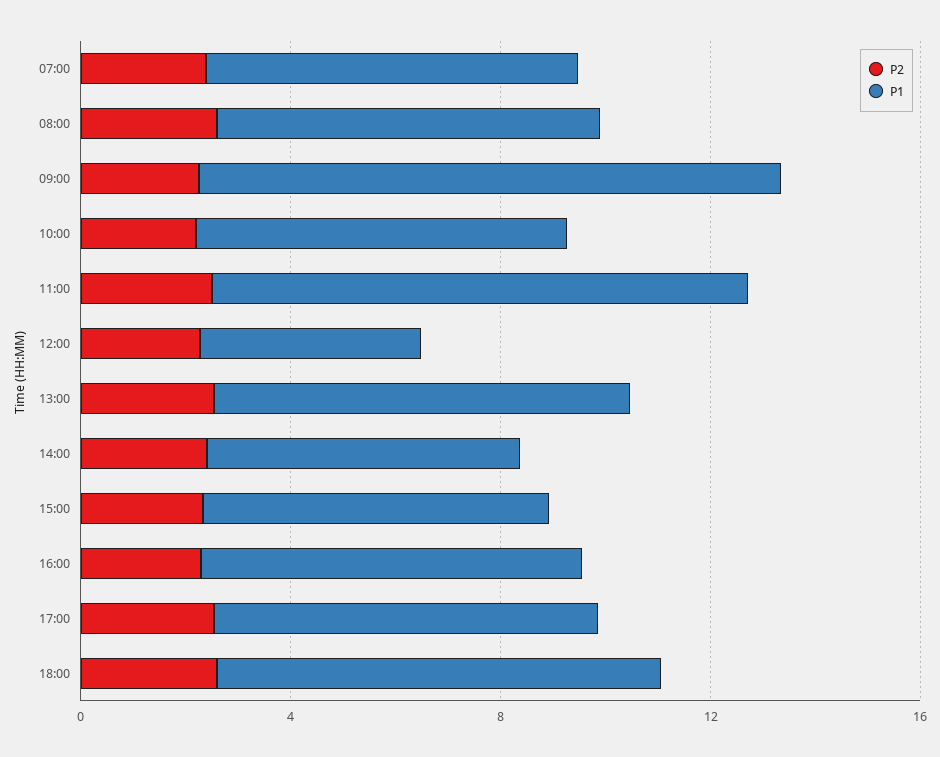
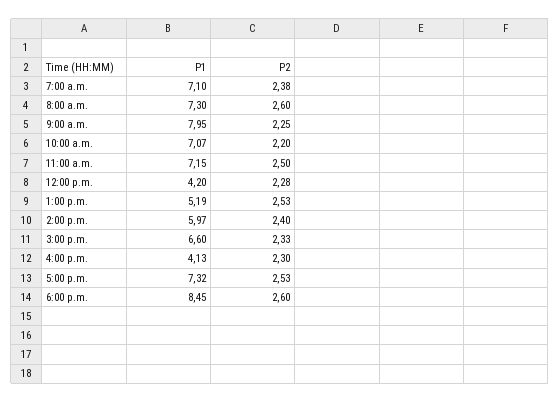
  {
    "P2": {
      "07:00": 2.38,
      "08:00": 2.6,
      "09:00": 2.25,
      "10:00": 2.2,
      "11:00": 2.5,
      "12:00": 2.28,
      "13:00": 2.53,
      "14:00": 2.4,
      "15:00": 2.33,
      "16:00": 2.3,
      "17:00": 2.53,
      "18:00": 2.6
    },
    "P1": {
      "07:00": 7.1,
      "08:00": 7.3,
-     "09:00": 11,
+     "09:00": 7.95,
      "10:00": 7.07,
-     "11:00": 10,
+     "11:00": 7.15,
      "12:00": 4.2,
-     "13:00": 8,
+     "13:00": 5.19,
      "14:00": 5.97,
      "15:00": 6.6,
-     "16:00": 7,
+     "16:00": 4.13,
      "17:00": 7.32,
      "18:00": 8.45
    }
  }

